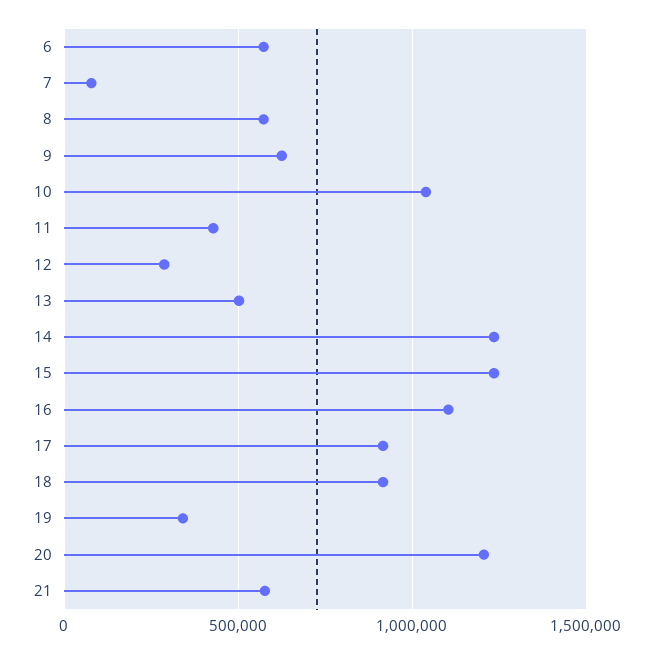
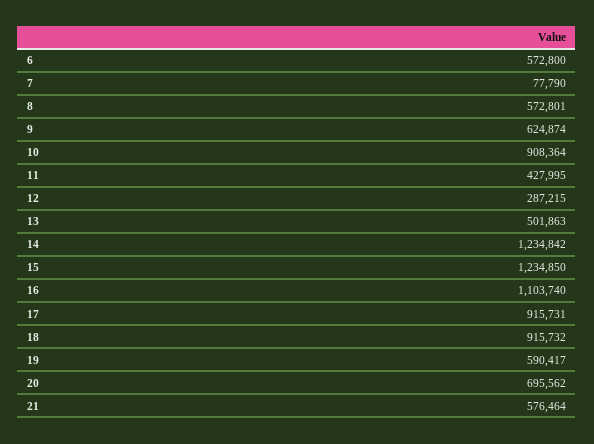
  {
    "6": 572800,
    "7": 77790,
    "8": 572801,
    "9": 624874,
-   "10": 1050000,
+   "10": 908364,
    "11": 427995,
    "12": 287215,
    "13": 501863,
    "14": 1234842,
    "15": 1234850,
    "16": 1103740,
    "17": 915731,
    "18": 915732,
-   "19": 350000,
+   "19": 590417,
-   "20": 1200000,
+   "20": 695562,
    "21": 576464
  }

